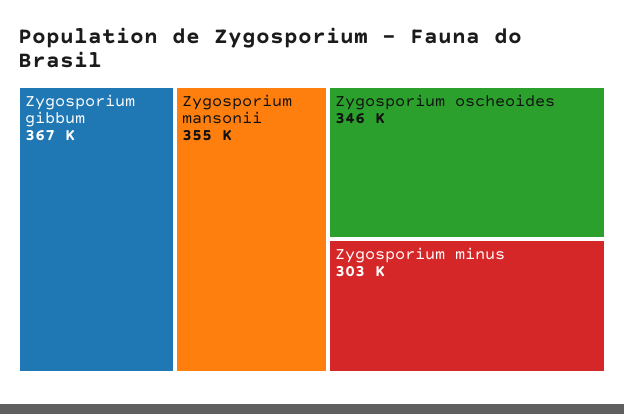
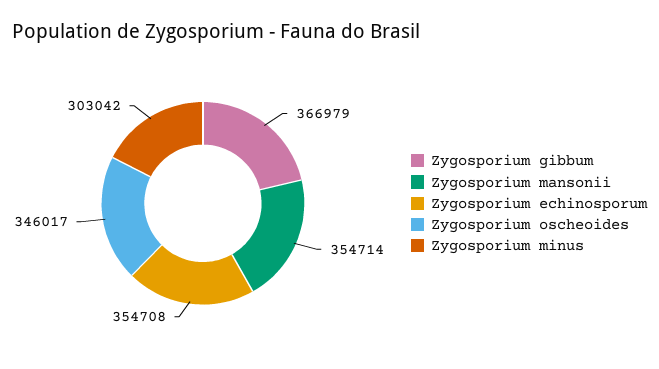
  {
    "Zygosporium gibbum": 366979,
    "Zygosporium mansonii": 354714,
    "Zygosporium oscheoides": 346017,
-   "Zygosporium minus": 303042
+   "Zygosporium minus": 303042,
+   "Zygosporium echinosporum": 354708
  }

